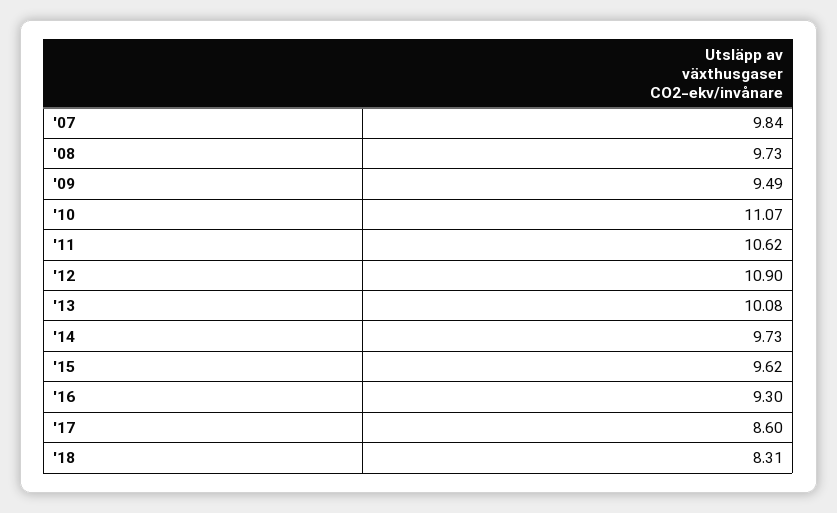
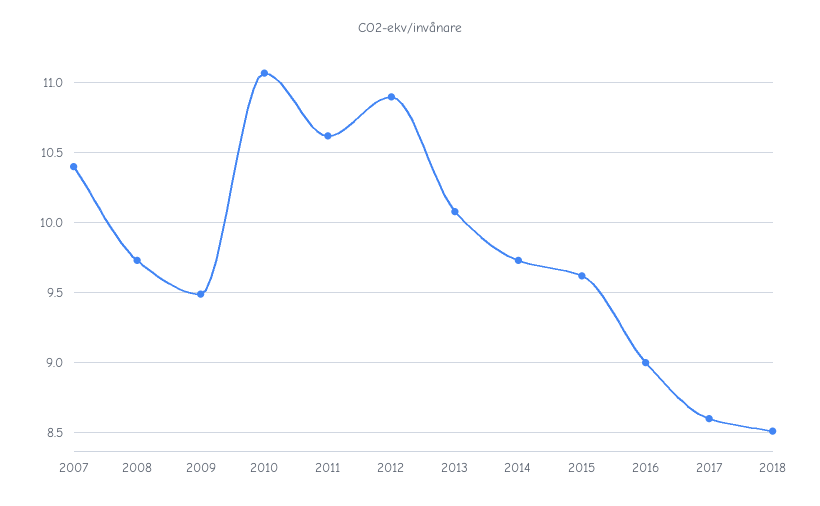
  {
-   "'07": 9.84,
+   "'07": 10.4,
    "'08": 9.73,
    "'09": 9.49,
    "'10": 11.07,
    "'11": 10.62,
    "'12": 10.9,
    "'13": 10.08,
    "'14": 9.73,
    "'15": 9.62,
-   "'16": 9.3,
+   "'16": 9,
    "'17": 8.6,
-   "'18": 8.31
+   "'18": 8.5
  }

